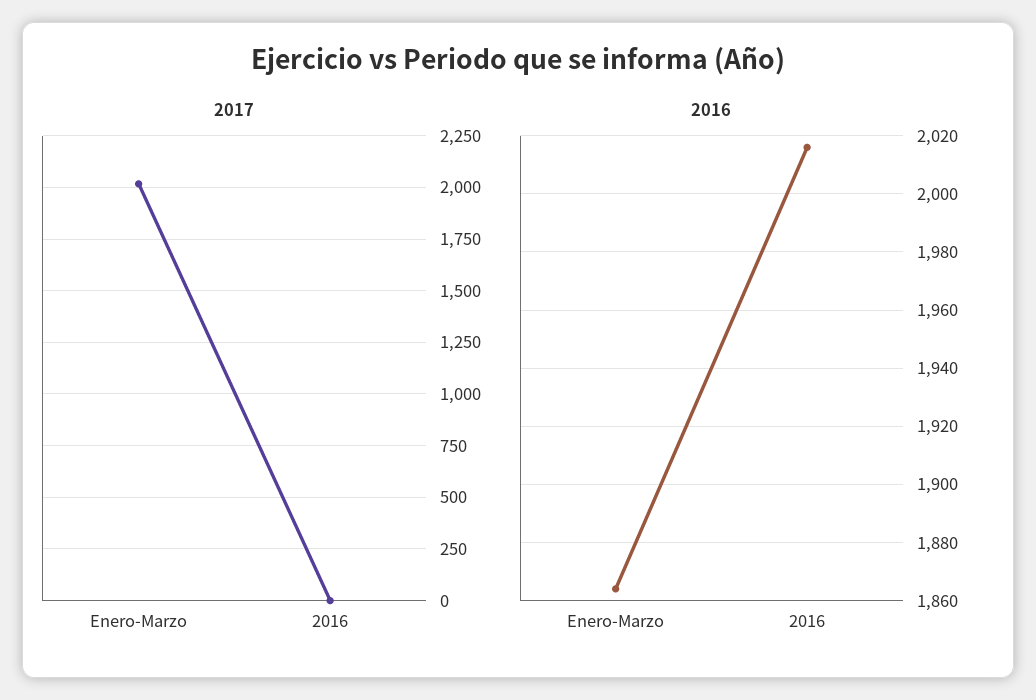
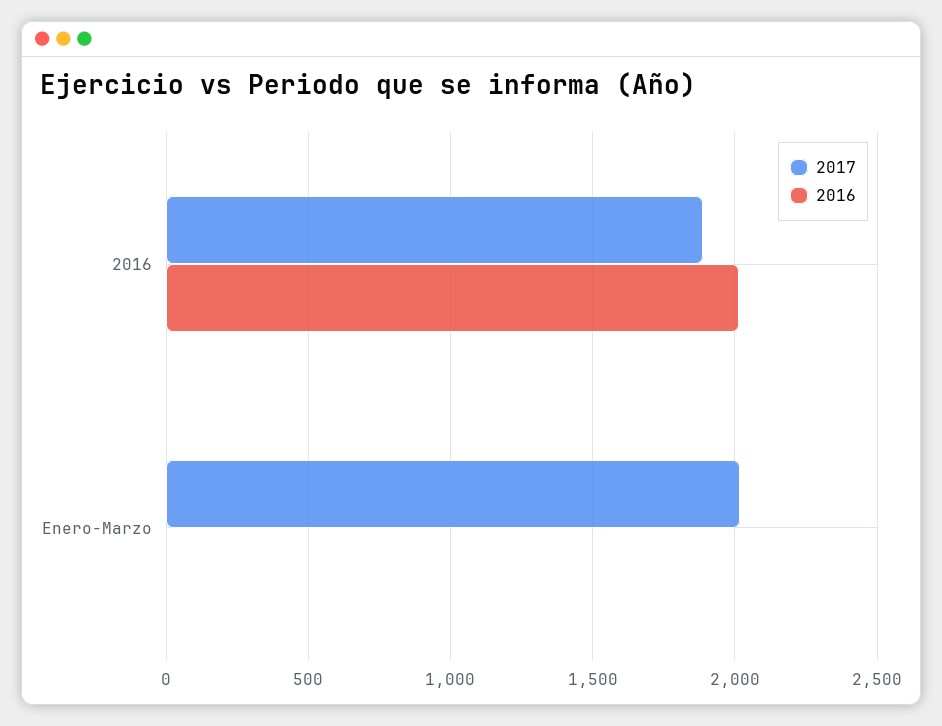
  {
    "2017": {
      "Enero-Marzo": 2000,
-     "2016": 0
+     "2016": 1900
    },
    "2016": {
-     "Enero-Marzo": 1865,
+     "Enero-Marzo": 0,
      "2016": 2015
    }
  }

